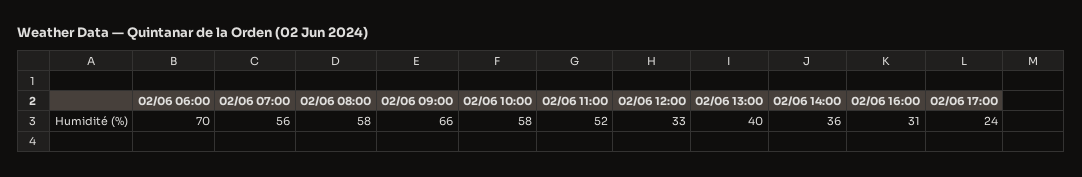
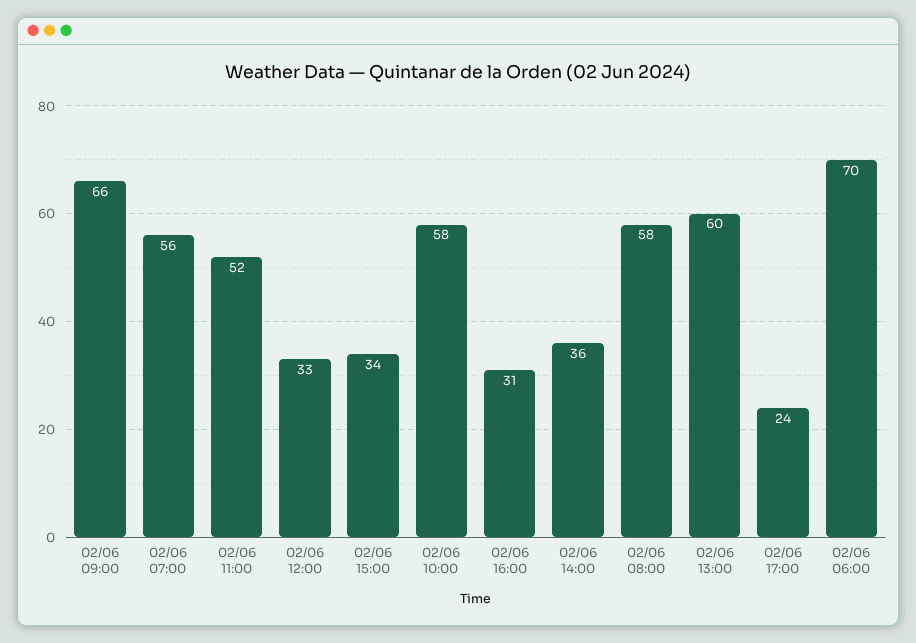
  {
    "02/06 06:00": 70,
    "02/06 07:00": 56,
    "02/06 08:00": 58,
    "02/06 09:00": 66,
    "02/06 10:00": 58,
    "02/06 11:00": 52,
    "02/06 12:00": 33,
-   "02/06 13:00": 40,
+   "02/06 13:00": 60,
    "02/06 14:00": 36,
    "02/06 16:00": 31,
-   "02/06 17:00": 24
+   "02/06 17:00": 24,
+   "02/06 15:00": 34
  }

